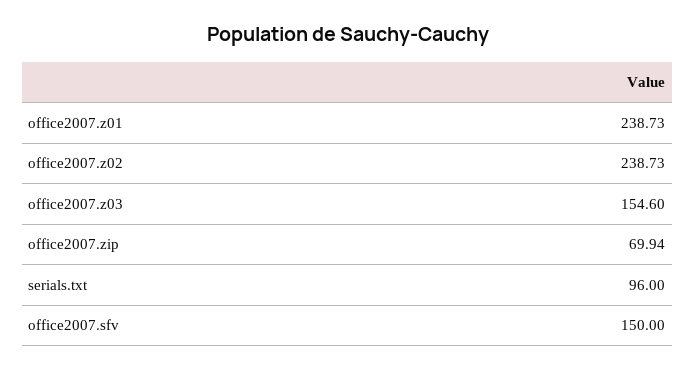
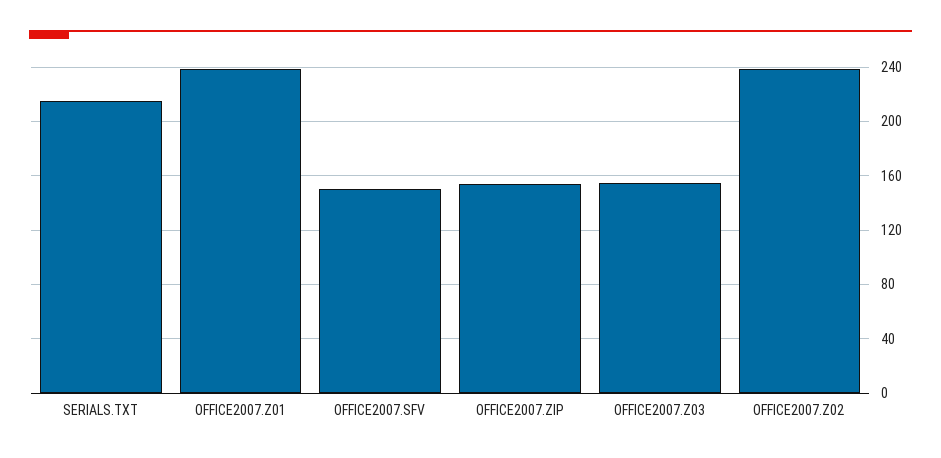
  {
    "office2007.z01": 238.73,
    "office2007.z02": 238.73,
    "office2007.z03": 154.6,
-   "office2007.zip": 69.94,
+   "office2007.zip": 155,
-   "serials.txt": 96,
+   "serials.txt": 215,
    "office2007.sfv": 150
  }

